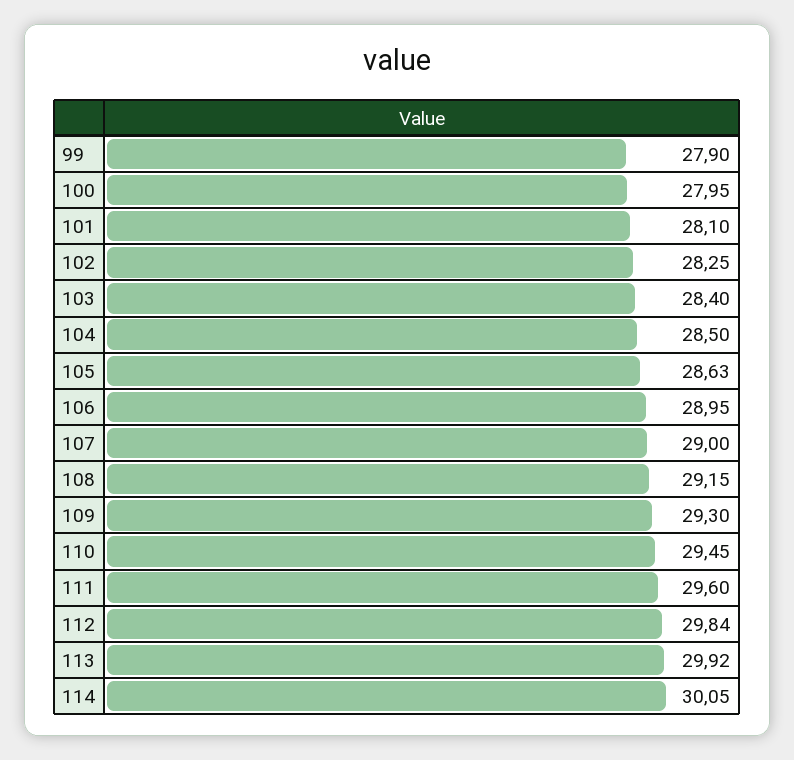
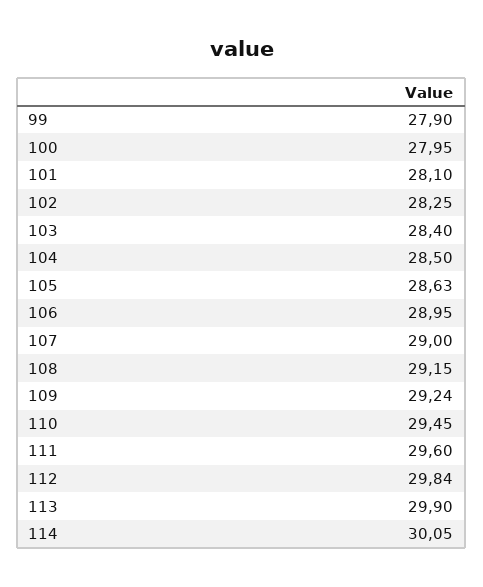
  {
    "99": 27.9,
    "100": 27.95,
    "101": 28.1,
    "102": 28.25,
    "103": 28.4,
    "104": 28.5,
    "105": 28.63,
    "106": 28.95,
    "107": 29,
    "108": 29.15,
-   "109": 29.3,
+   "109": 29.24,
    "110": 29.45,
    "111": 29.6,
    "112": 29.84,
-   "113": 29.92,
+   "113": 29.9,
    "114": 30.05
  }

